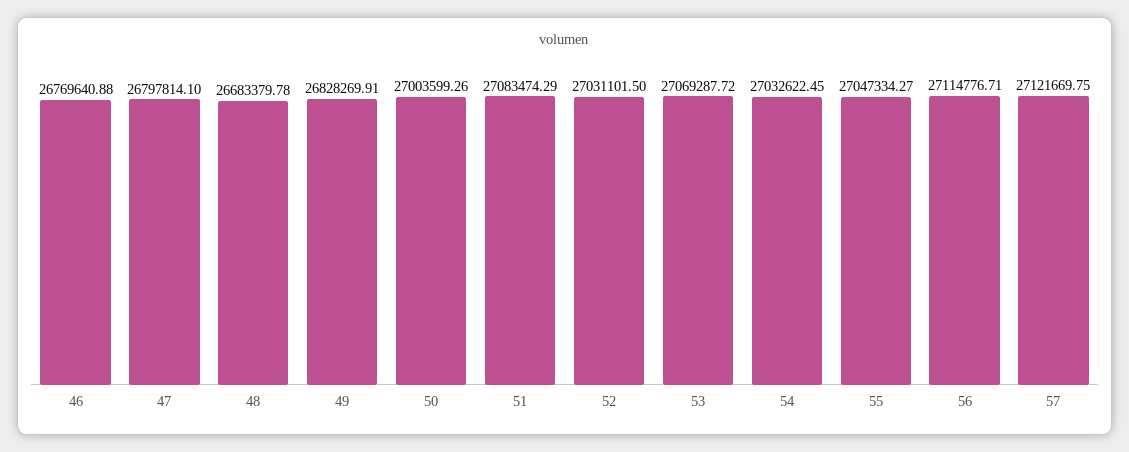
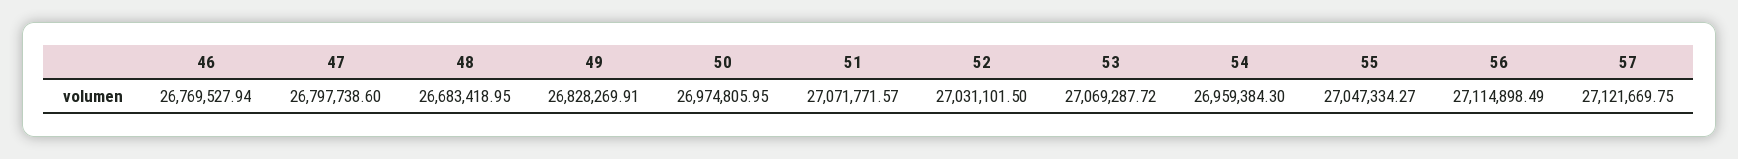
  {
-   "46": 26769640.88,
+   "46": 26769527.94,
-   "47": 26797814.1,
+   "47": 26797738.6,
-   "48": 26683379.78,
+   "48": 26683418.95,
    "49": 26828269.91,
-   "50": 27003599.26,
+   "50": 26974805.95,
-   "51": 27083474.29,
+   "51": 27071771.57,
    "52": 27031101.5,
    "53": 27069287.72,
-   "54": 27032622.45,
+   "54": 26959384.3,
    "55": 27047334.27,
-   "56": 27114776.71,
+   "56": 27114898.49,
    "57": 27121669.75
  }

